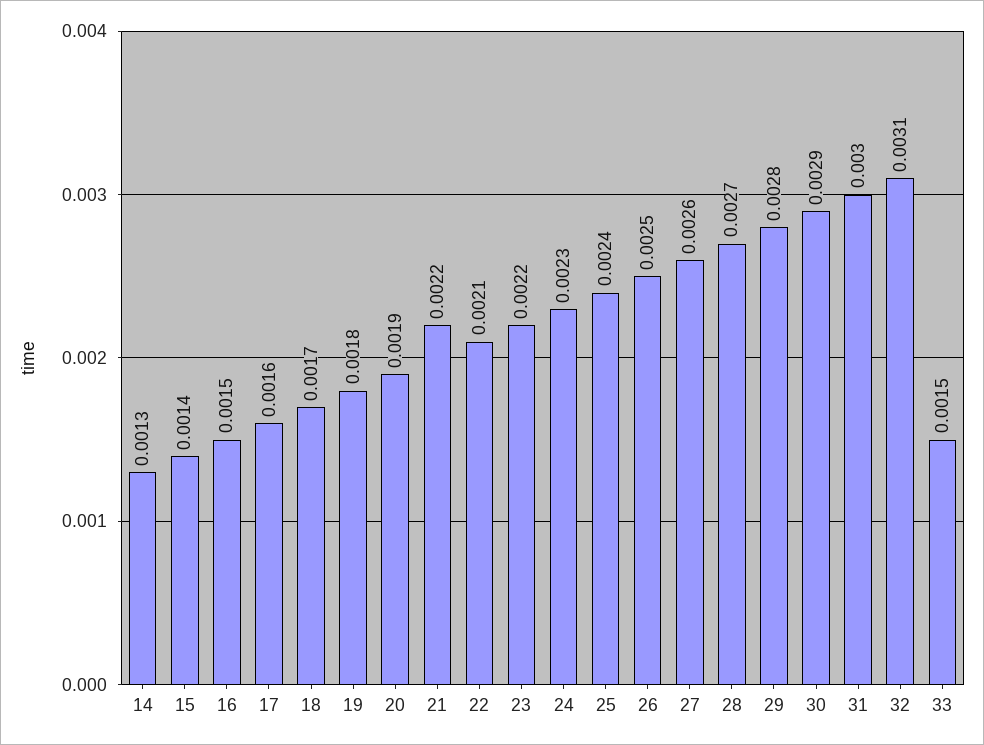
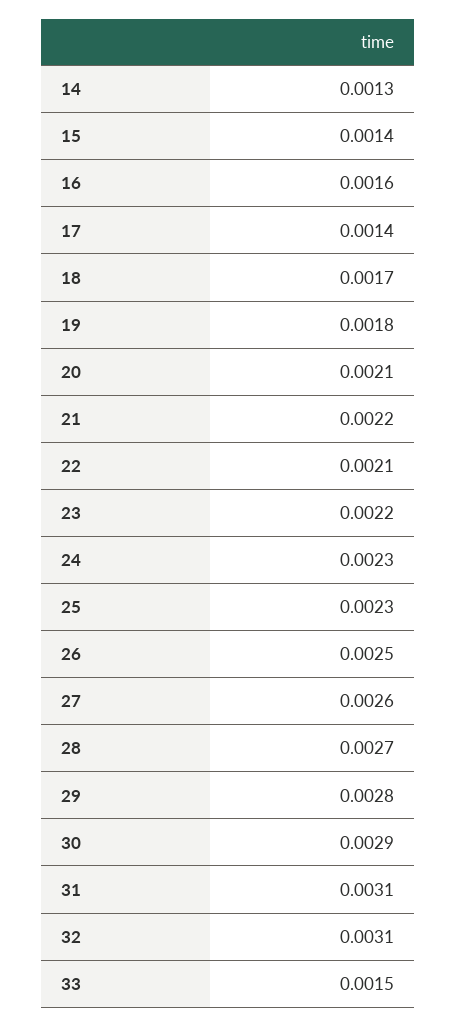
  {
    "14": 0.0013,
    "15": 0.0014,
-   "16": 0.0015,
+   "16": 0.0016,
-   "17": 0.0016,
+   "17": 0.0014,
    "18": 0.0017,
    "19": 0.0018,
-   "20": 0.0019,
+   "20": 0.0021,
    "21": 0.0022,
    "22": 0.0021,
    "23": 0.0022,
    "24": 0.0023,
-   "25": 0.0024,
+   "25": 0.0023,
    "26": 0.0025,
    "27": 0.0026,
    "28": 0.0027,
    "29": 0.0028,
    "30": 0.0029,
-   "31": 0.003,
+   "31": 0.0031,
    "32": 0.0031,
    "33": 0.0015
  }

